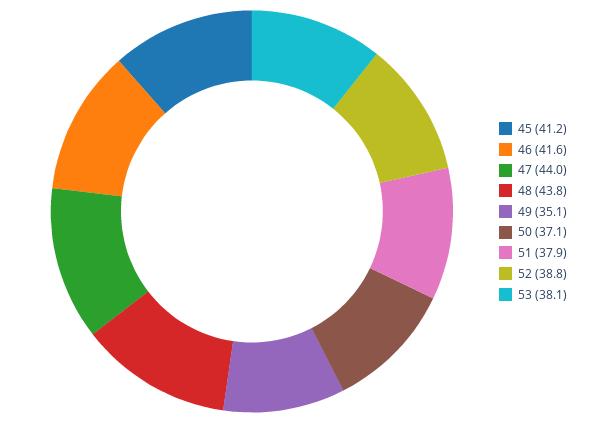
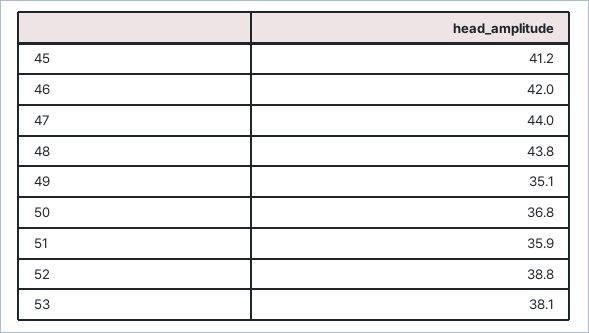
  {
    "45": 41.2,
-   "46": 41.6,
+   "46": 42,
    "47": 44,
    "48": 43.8,
    "49": 35.1,
-   "50": 37.1,
+   "50": 36.8,
-   "51": 37.9,
+   "51": 35.9,
    "52": 38.8,
    "53": 38.1
  }

